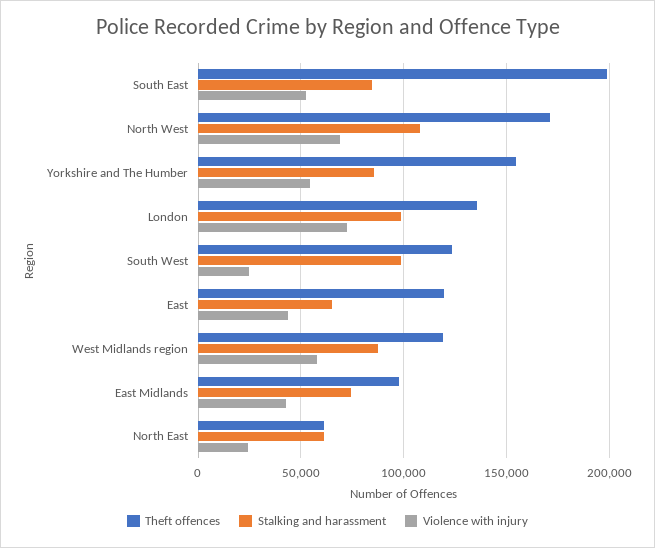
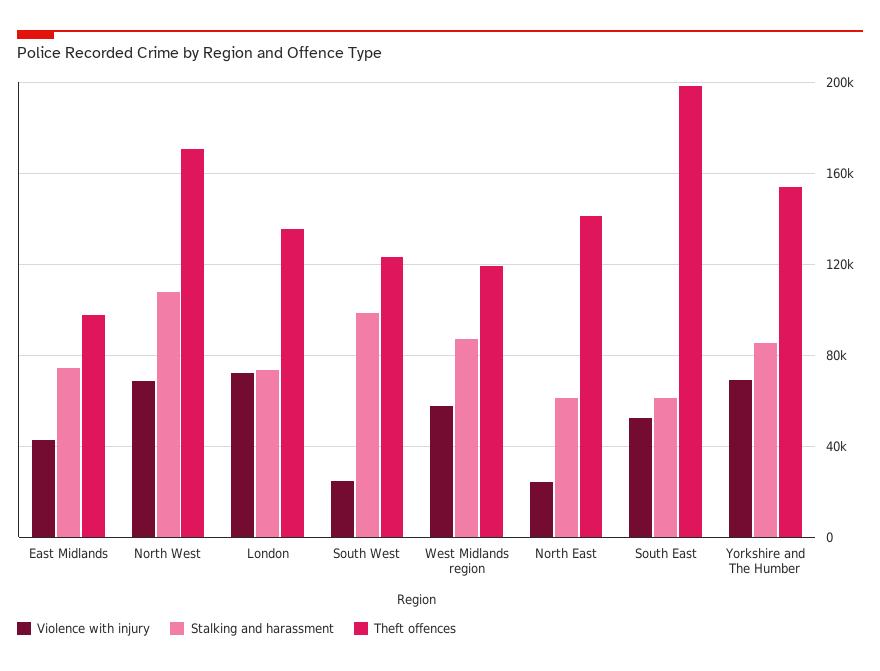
  {
    "Theft offences": {
      "South East": 200000,
      "North West": 170000,
      "Yorkshire and The Humber": 155000,
      "London": 135000,
      "South West": 125000,
-     "East": 120000,
      "West Midlands region": 120000,
      "East Midlands": 100000,
-     "North East": 60000
+     "North East": 140000
    },
    "Stalking and harassment": {
-     "South East": 85000,
+     "South East": 60000,
      "North West": 110000,
      "Yorkshire and The Humber": 85000,
-     "London": 100000,
+     "London": 75000,
      "South West": 100000,
-     "East": 65000,
      "West Midlands region": 85000,
      "East Midlands": 75000,
      "North East": 60000
    },
    "Violence with injury": {
      "South East": 50000,
      "North West": 70000,
-     "Yorkshire and The Humber": 55000,
+     "Yorkshire and The Humber": 70000,
      "London": 70000,
      "South West": 25000,
-     "East": 45000,
      "West Midlands region": 60000,
      "East Midlands": 45000,
      "North East": 25000
    }
  }

